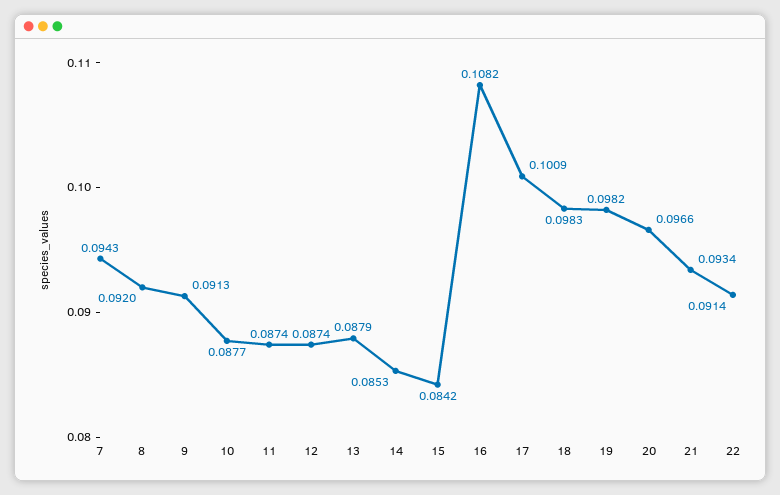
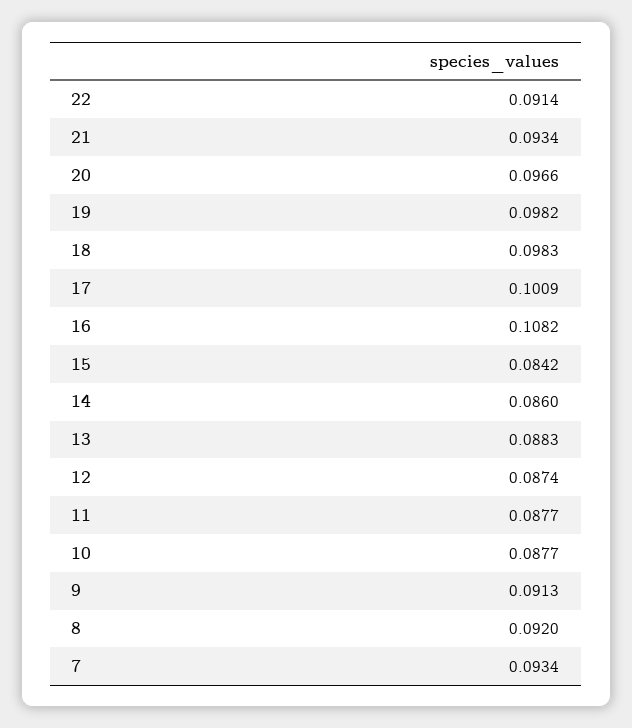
  {
-   "7": 0.0943,
+   "7": 0.0934,
    "8": 0.092,
    "9": 0.0913,
    "10": 0.0877,
-   "11": 0.0874,
+   "11": 0.0877,
    "12": 0.0874,
-   "13": 0.0879,
+   "13": 0.0883,
-   "14": 0.0853,
+   "14": 0.086,
    "15": 0.0842,
    "16": 0.1082,
    "17": 0.1009,
    "18": 0.0983,
    "19": 0.0982,
    "20": 0.0966,
    "21": 0.0934,
    "22": 0.0914
  }

